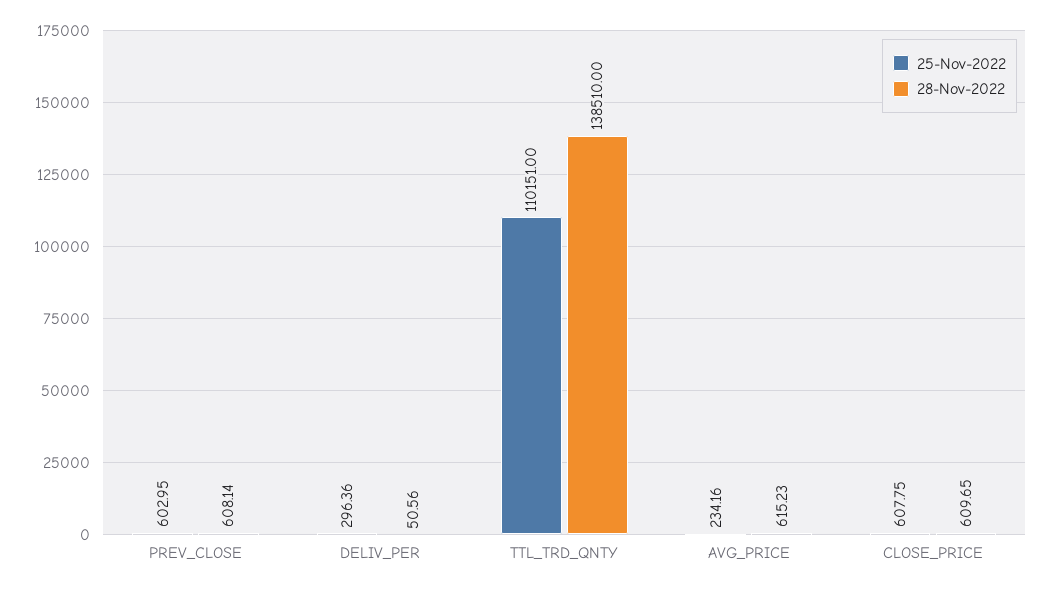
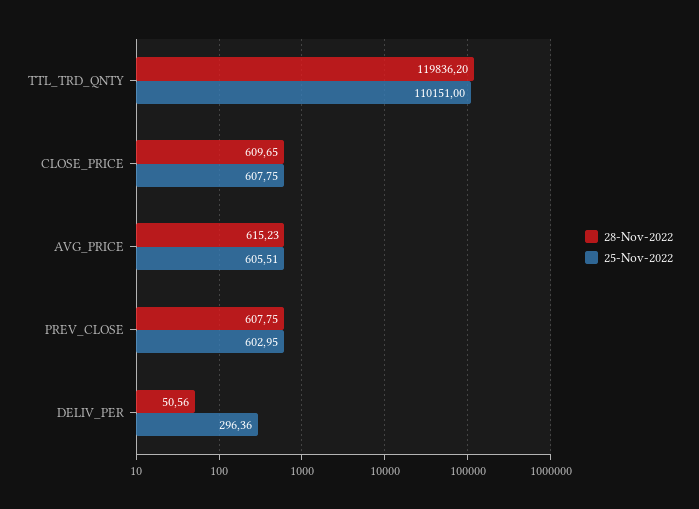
  {
    "25-Nov-2022": {
      "PREV_CLOSE": 602.95,
      "DELIV_PER": 296.36,
      "TTL_TRD_QNTY": 110151,
-     "AVG_PRICE": 234.16,
+     "AVG_PRICE": 605.51,
      "CLOSE_PRICE": 607.75
    },
    "28-Nov-2022": {
-     "PREV_CLOSE": 608.14,
+     "PREV_CLOSE": 607.75,
      "DELIV_PER": 50.56,
-     "TTL_TRD_QNTY": 138510,
+     "TTL_TRD_QNTY": 119836.2,
      "AVG_PRICE": 615.23,
      "CLOSE_PRICE": 609.65
    }
  }

